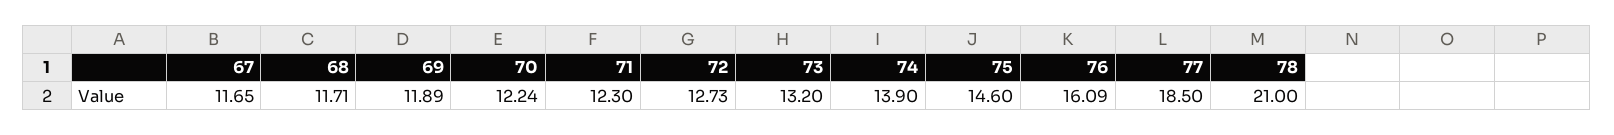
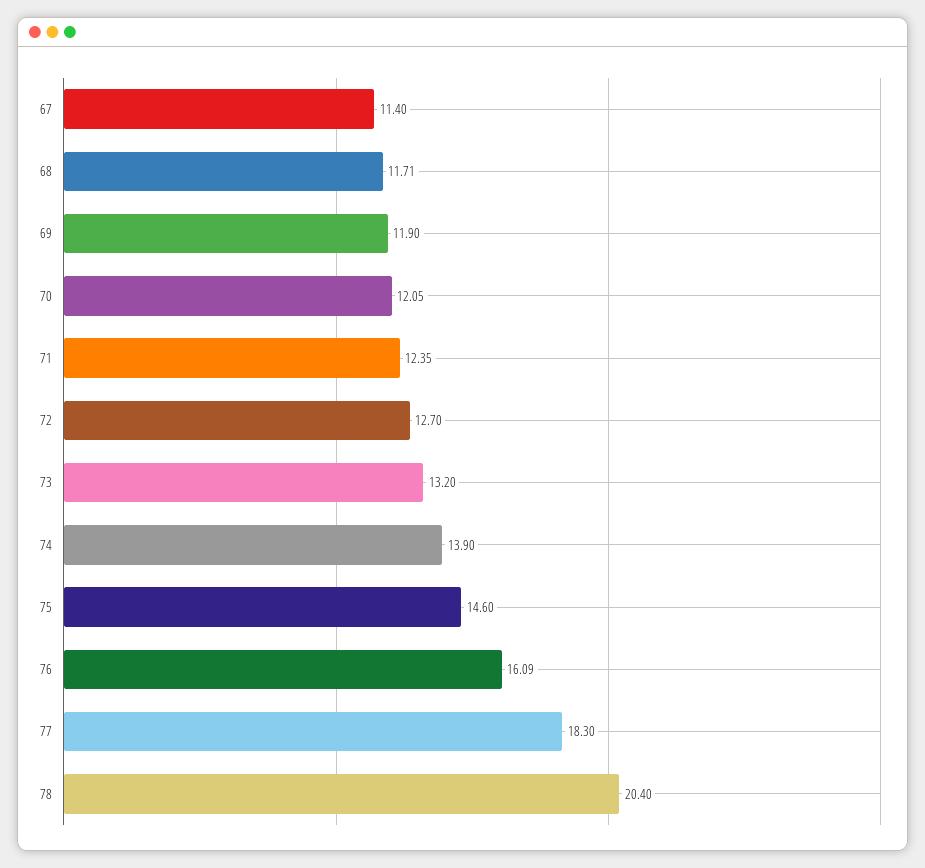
  {
-   "67": 11.65,
+   "67": 11.4,
    "68": 11.71,
-   "69": 11.89,
+   "69": 11.9,
-   "70": 12.24,
+   "70": 12.05,
-   "71": 12.3,
+   "71": 12.35,
-   "72": 12.73,
+   "72": 12.7,
    "73": 13.2,
    "74": 13.9,
    "75": 14.6,
    "76": 16.09,
-   "77": 18.5,
+   "77": 18.3,
-   "78": 21
+   "78": 20.4
  }

